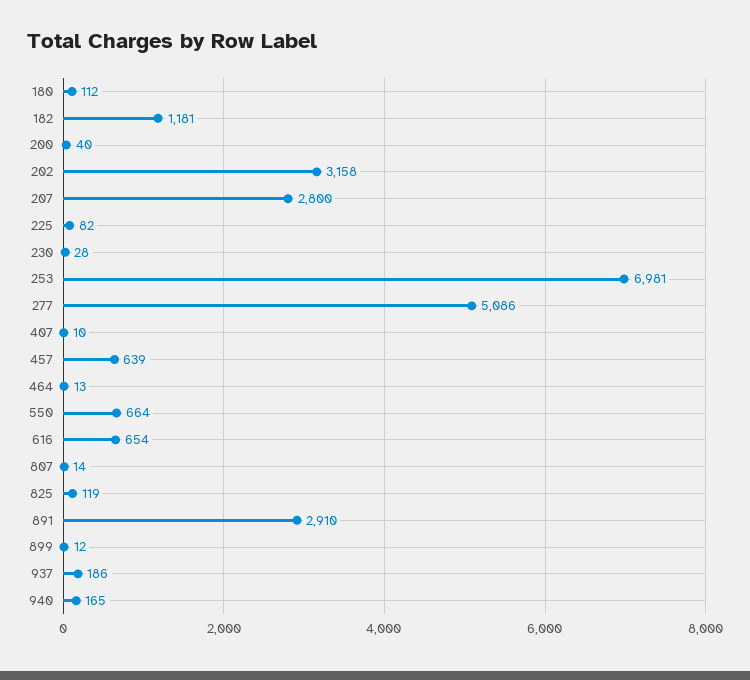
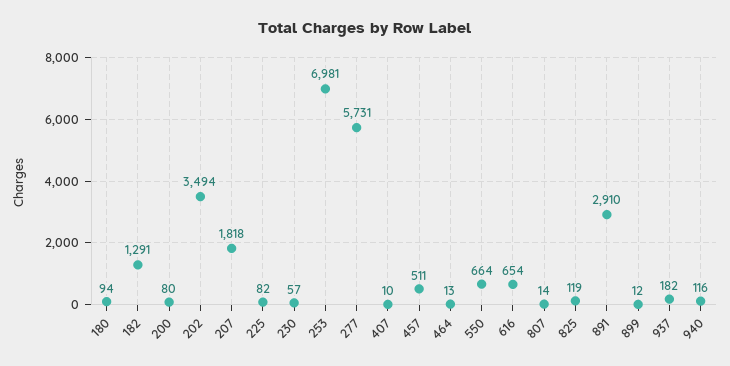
  {
-   "180": 112,
+   "180": 94,
-   "182": 1181,
+   "182": 1291,
-   "200": 40,
+   "200": 80,
-   "202": 3158,
+   "202": 3494,
-   "207": 2800,
+   "207": 1818,
    "225": 82,
-   "230": 28,
+   "230": 57,
    "253": 6981,
-   "277": 5086,
+   "277": 5731,
    "407": 10,
-   "457": 639,
+   "457": 511,
    "464": 13,
    "550": 664,
    "616": 654,
    "807": 14,
    "825": 119,
    "891": 2910,
    "899": 12,
-   "937": 186,
+   "937": 182,
-   "940": 165
+   "940": 116
  }

